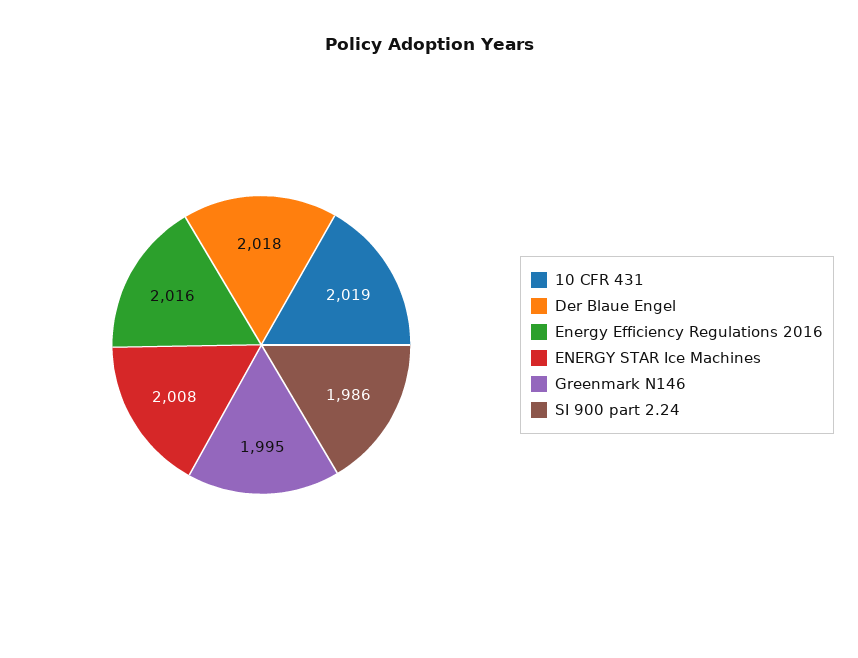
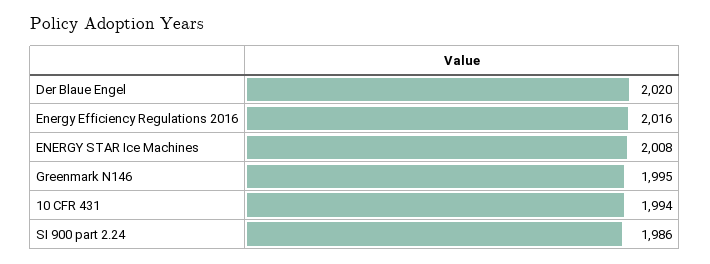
  {
-   "10 CFR 431": 2019,
+   "10 CFR 431": 1994,
-   "Der Blaue Engel": 2018,
+   "Der Blaue Engel": 2020,
    "Energy Efficiency Regulations 2016": 2016,
    "ENERGY STAR Ice Machines": 2008,
    "Greenmark N146": 1995,
    "SI 900 part 2.24": 1986
  }

